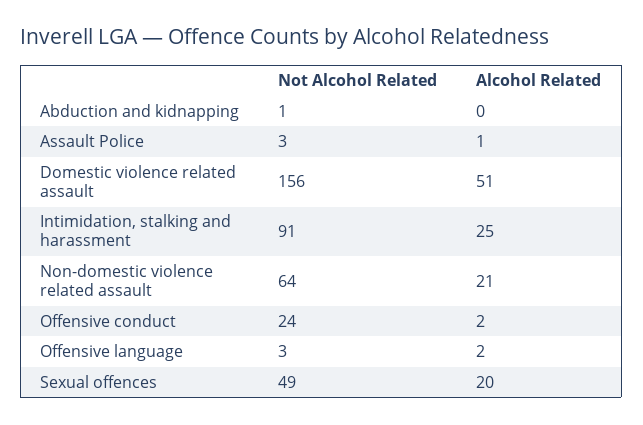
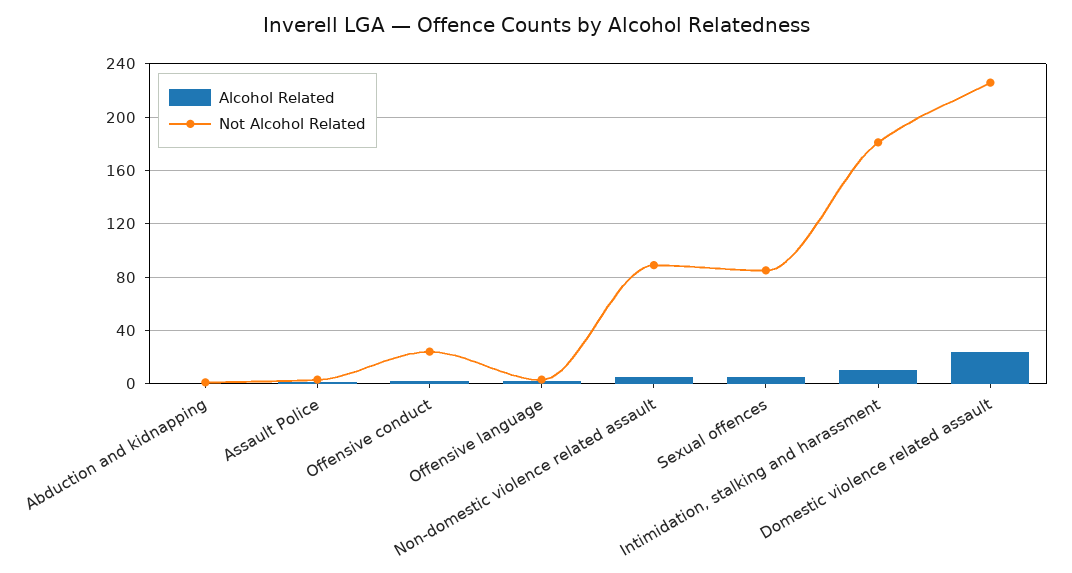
  {
    "Not Alcohol Related": {
      "Abduction and kidnapping": 1,
      "Assault Police": 3,
-     "Domestic violence related assault": 156,
+     "Domestic violence related assault": 225,
-     "Intimidation, stalking and harassment": 91,
+     "Intimidation, stalking and harassment": 180,
-     "Non-domestic violence related assault": 64,
+     "Non-domestic violence related assault": 90,
      "Offensive conduct": 24,
      "Offensive language": 3,
-     "Sexual offences": 49
+     "Sexual offences": 85
    },
    "Alcohol Related": {
      "Abduction and kidnapping": 0,
      "Assault Police": 1,
-     "Domestic violence related assault": 51,
+     "Domestic violence related assault": 25,
-     "Intimidation, stalking and harassment": 25,
+     "Intimidation, stalking and harassment": 10,
-     "Non-domestic violence related assault": 21,
+     "Non-domestic violence related assault": 5,
      "Offensive conduct": 2,
      "Offensive language": 2,
-     "Sexual offences": 20
+     "Sexual offences": 5
    }
  }

